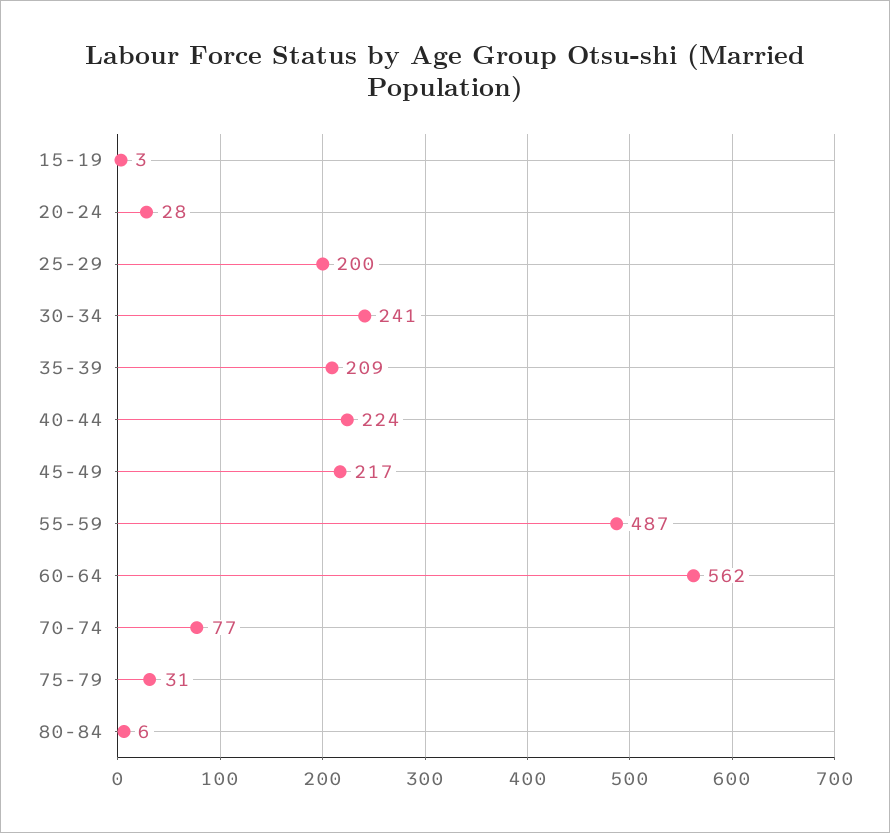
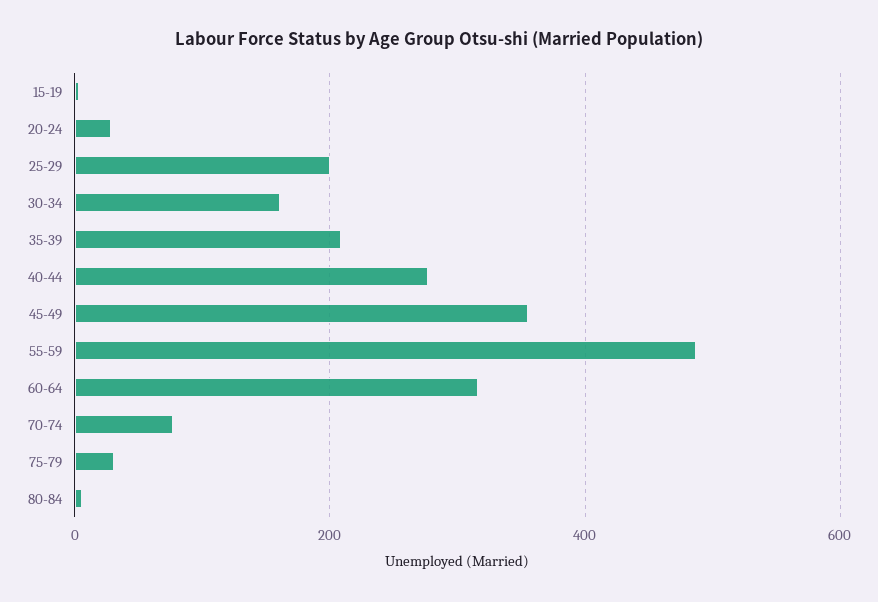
  {
    "15-19": 3,
    "20-24": 28,
    "25-29": 200,
-   "30-34": 241,
+   "30-34": 160,
    "35-39": 209,
-   "40-44": 224,
+   "40-44": 280,
-   "45-49": 217,
+   "45-49": 360,
    "55-59": 487,
-   "60-64": 562,
+   "60-64": 320,
    "70-74": 77,
    "75-79": 31,
    "80-84": 6
  }

